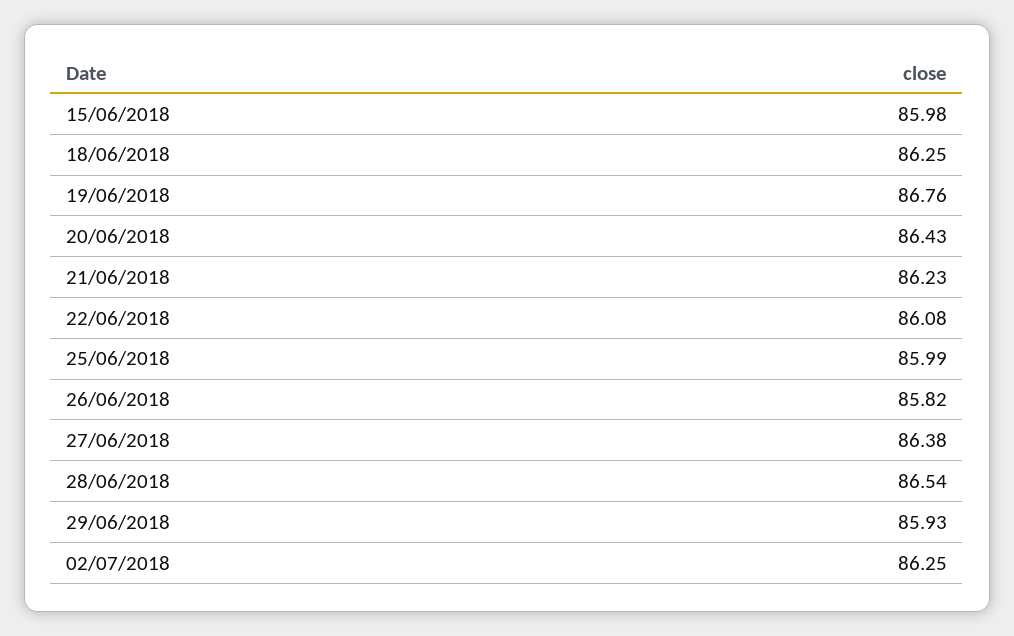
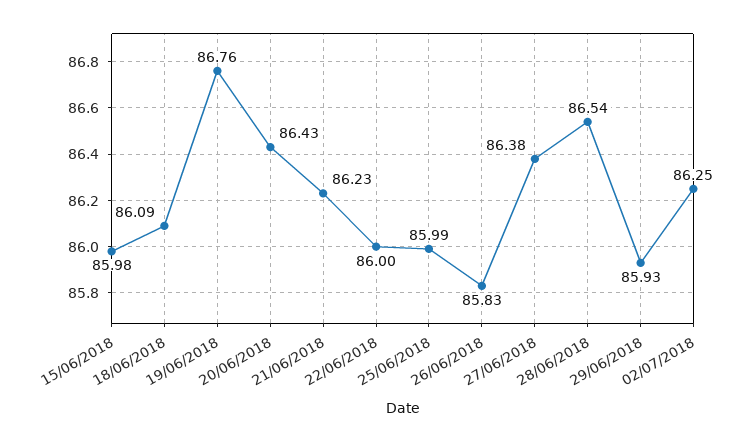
  {
    "15/06/2018": 85.98,
-   "18/06/2018": 86.25,
+   "18/06/2018": 86.09,
    "19/06/2018": 86.76,
    "20/06/2018": 86.43,
    "21/06/2018": 86.23,
-   "22/06/2018": 86.08,
+   "22/06/2018": 86,
    "25/06/2018": 85.99,
-   "26/06/2018": 85.82,
+   "26/06/2018": 85.83,
    "27/06/2018": 86.38,
    "28/06/2018": 86.54,
    "29/06/2018": 85.93,
    "02/07/2018": 86.25
  }

